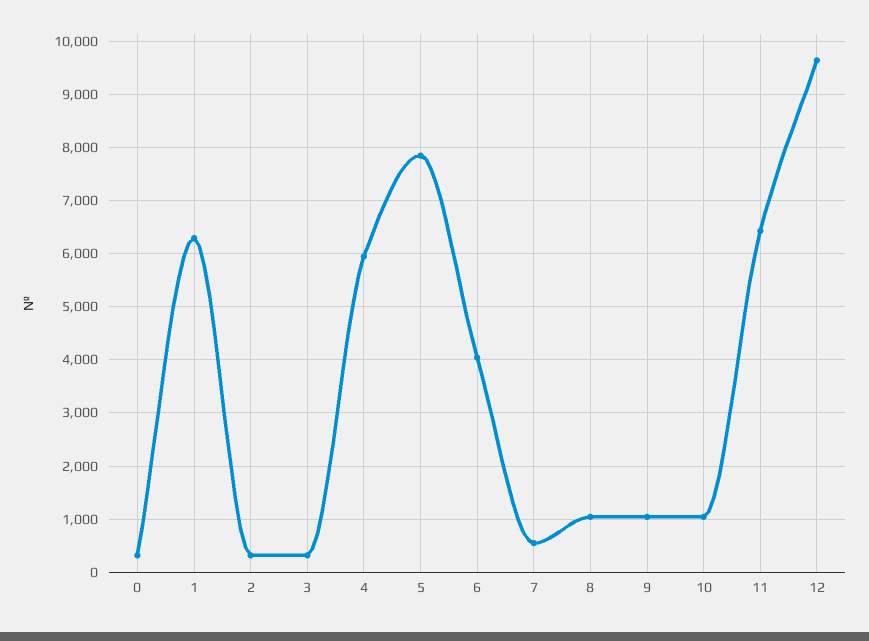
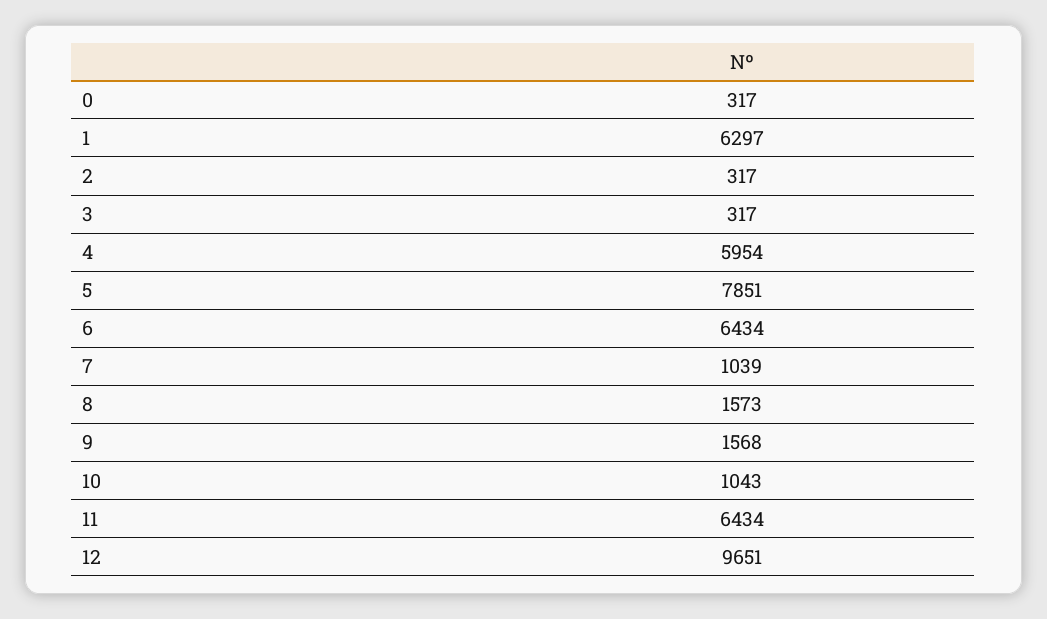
  {
    "0": 317,
    "1": 6297,
    "2": 317,
    "3": 317,
    "4": 5954,
    "5": 7851,
-   "6": 4000,
+   "6": 6434,
-   "7": 600,
+   "7": 1039,
-   "8": 1000,
+   "8": 1573,
-   "9": 1000,
+   "9": 1568,
    "10": 1043,
    "11": 6434,
    "12": 9651
  }

